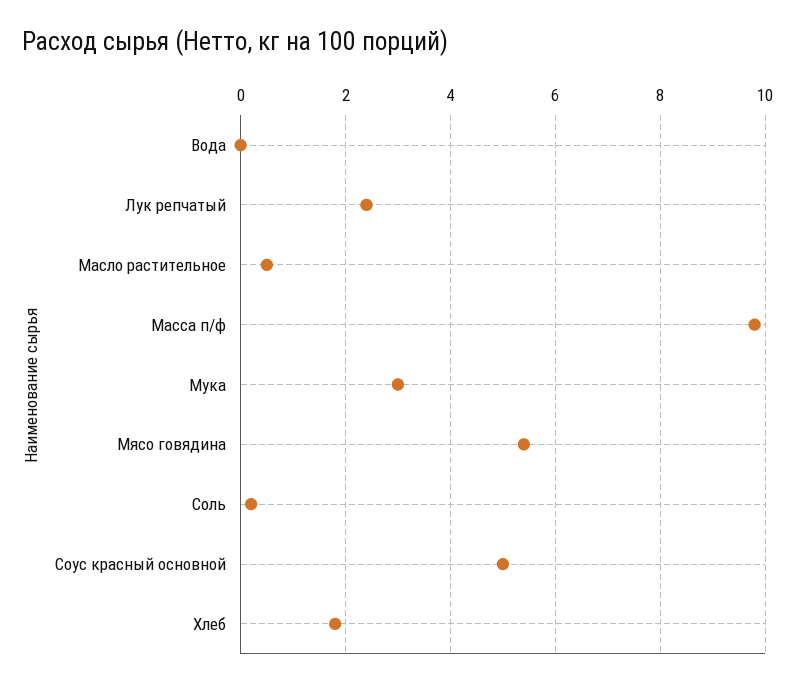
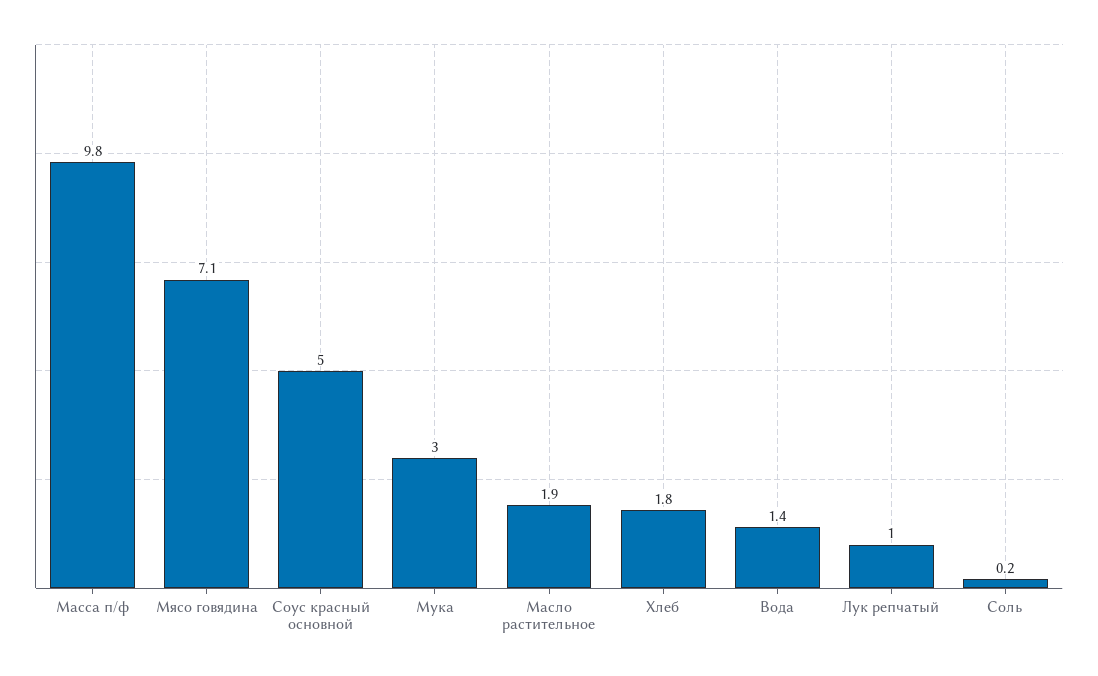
  {
-   "Вода": 0,
+   "Вода": 1.4,
-   "Лук репчатый": 2.5,
+   "Лук репчатый": 1,
-   "Масло растительное": 0.5,
+   "Масло растительное": 1.9,
    "Масса п/ф": 9.8,
    "Мука": 3,
-   "Мясо говядина": 5.5,
+   "Мясо говядина": 7.1,
    "Соль": 0.2,
    "Соус красный основной": 5,
    "Хлеб": 1.8
  }

